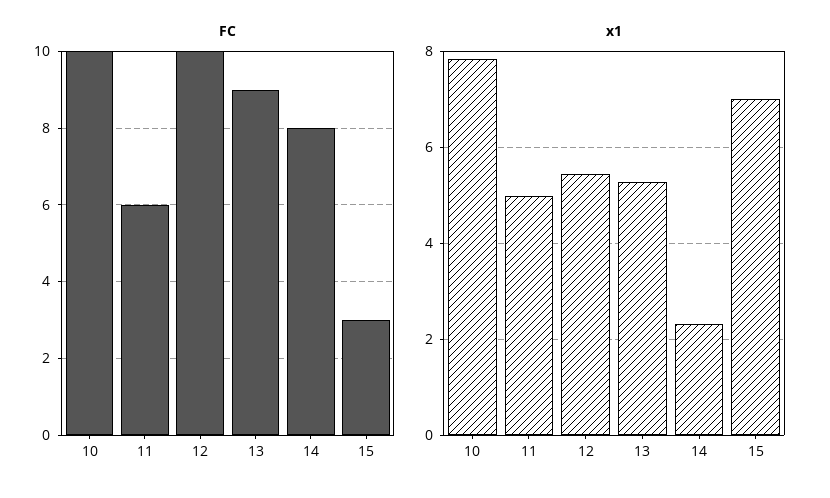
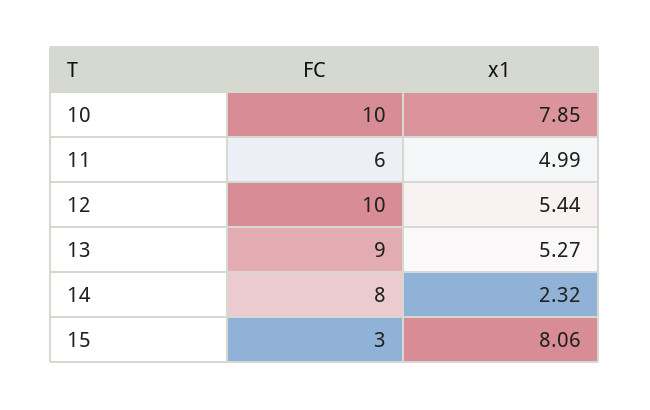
  {
    "FC": {
      "10": 10,
      "11": 6,
      "12": 10,
      "13": 9,
      "14": 8,
      "15": 3
    },
    "x1": {
      "10": 7.85,
      "11": 4.99,
      "12": 5.44,
      "13": 5.27,
      "14": 2.32,
-     "15": 7
+     "15": 8.06
    }
  }

